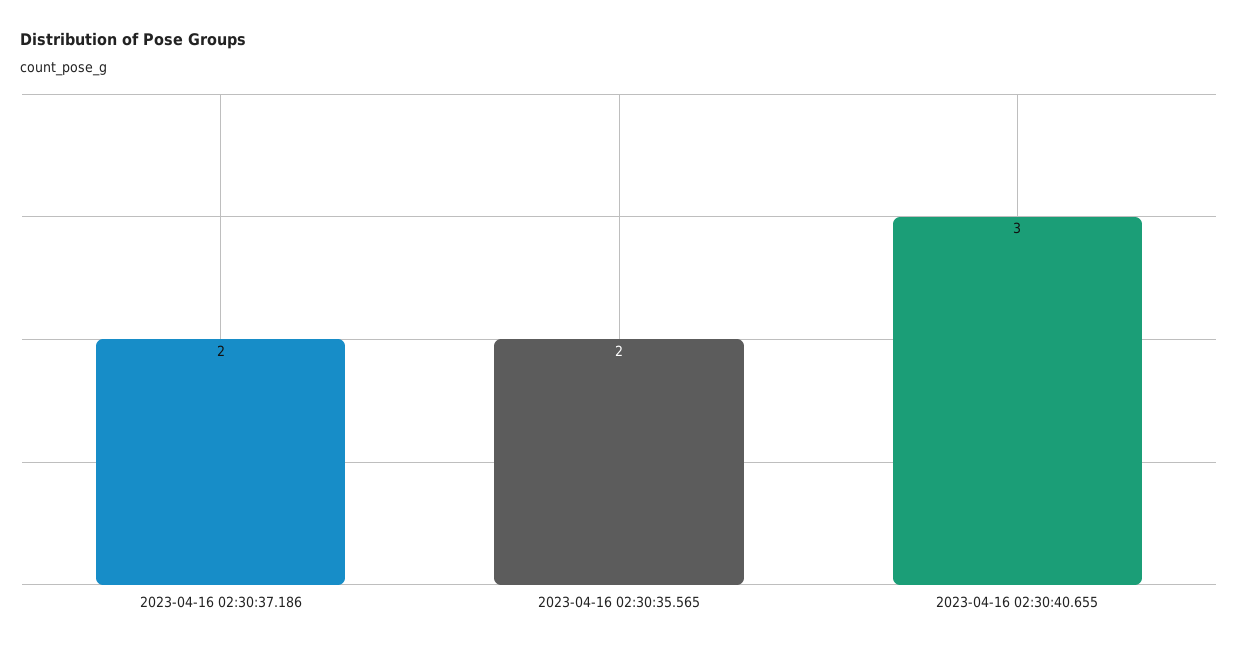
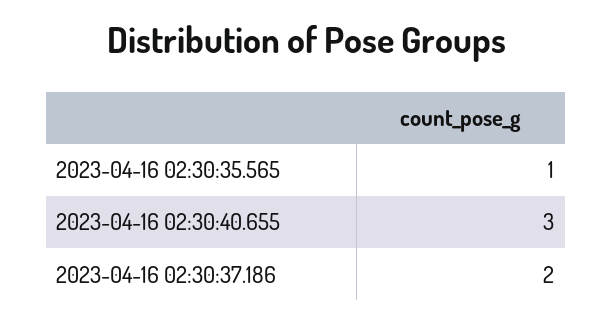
  {
    "2023-04-16 02:30:37.186": 2,
-   "2023-04-16 02:30:35.565": 2,
+   "2023-04-16 02:30:35.565": 1,
    "2023-04-16 02:30:40.655": 3
  }

